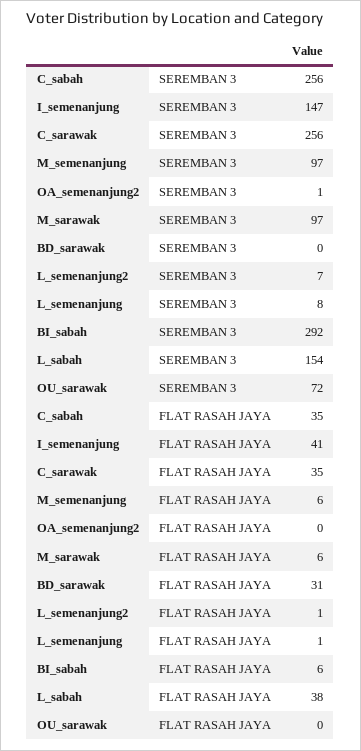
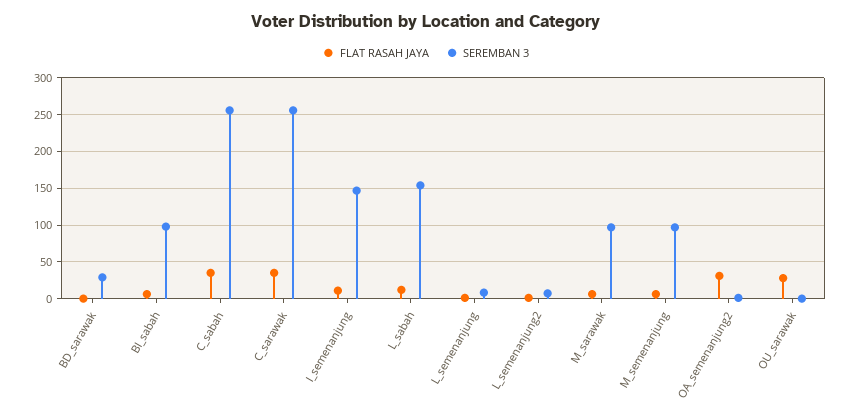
  {
    "SEREMBAN 3": {
      "C_sabah": 256,
      "I_semenanjung": 147,
      "C_sarawak": 256,
      "M_semenanjung": 97,
      "OA_semenanjung2": 1,
      "M_sarawak": 97,
-     "BD_sarawak": 0,
+     "BD_sarawak": 30,
      "L_semenanjung2": 7,
      "L_semenanjung": 8,
-     "BI_sabah": 292,
+     "BI_sabah": 100,
      "L_sabah": 154,
-     "OU_sarawak": 72
+     "OU_sarawak": 0
    },
    "FLAT RASAH JAYA": {
      "C_sabah": 35,
-     "I_semenanjung": 41,
+     "I_semenanjung": 10,
      "C_sarawak": 35,
      "M_semenanjung": 6,
-     "OA_semenanjung2": 0,
+     "OA_semenanjung2": 30,
      "M_sarawak": 6,
-     "BD_sarawak": 31,
+     "BD_sarawak": 0,
      "L_semenanjung2": 1,
      "L_semenanjung": 1,
      "BI_sabah": 6,
-     "L_sabah": 38,
+     "L_sabah": 10,
-     "OU_sarawak": 0
+     "OU_sarawak": 30
    }
  }

